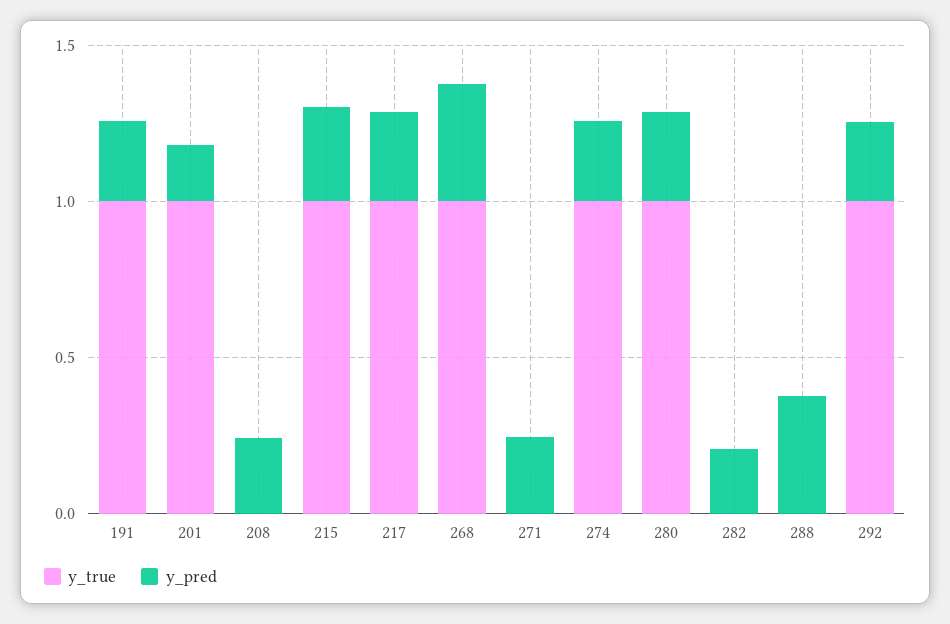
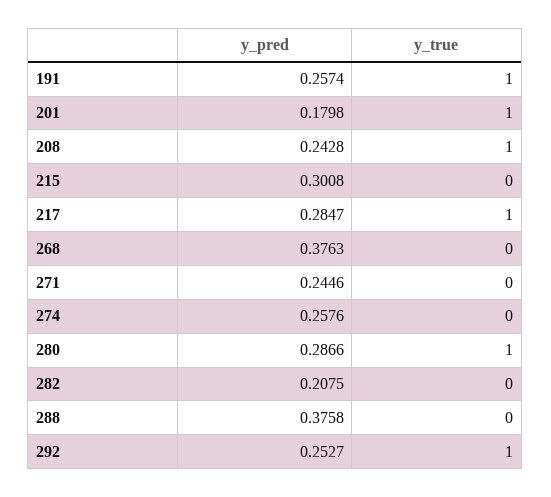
  {
    "y_true": {
      "191": 1,
      "201": 1,
-     "208": 0,
+     "208": 1,
-     "215": 1,
+     "215": 0,
      "217": 1,
-     "268": 1,
+     "268": 0,
      "271": 0,
-     "274": 1,
+     "274": 0,
      "280": 1,
      "282": 0,
      "288": 0,
      "292": 1
    },
    "y_pred": {
      "191": 0.2574,
      "201": 0.1798,
      "208": 0.2428,
      "215": 0.3008,
      "217": 0.2847,
      "268": 0.3763,
      "271": 0.2446,
      "274": 0.2576,
      "280": 0.2866,
      "282": 0.2075,
      "288": 0.3758,
      "292": 0.2527
    }
  }

